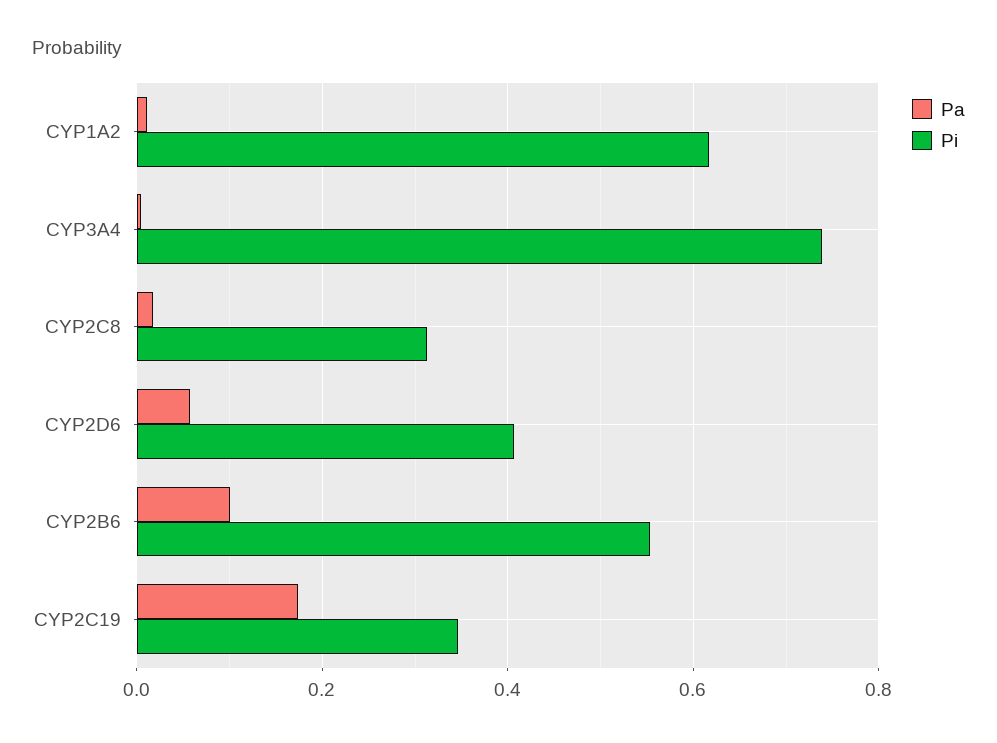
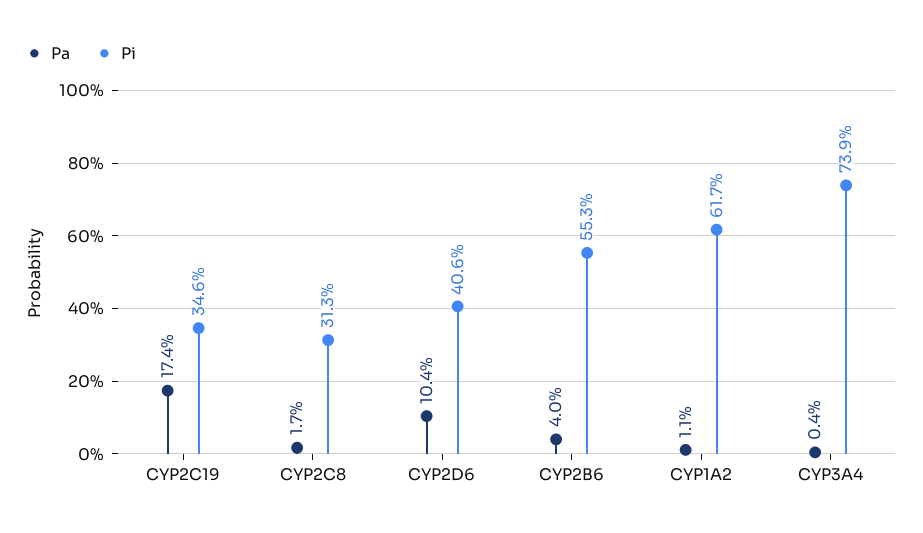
  {
    "Pa": {
      "CYP1A2": 0.011,
      "CYP3A4": 0.004,
      "CYP2C8": 0.017,
-     "CYP2D6": 0.06,
+     "CYP2D6": 0.104,
-     "CYP2B6": 0.1,
+     "CYP2B6": 0.04,
      "CYP2C19": 0.174
    },
    "Pi": {
      "CYP1A2": 0.617,
      "CYP3A4": 0.739,
      "CYP2C8": 0.313,
      "CYP2D6": 0.406,
      "CYP2B6": 0.553,
      "CYP2C19": 0.346
    }
  }

